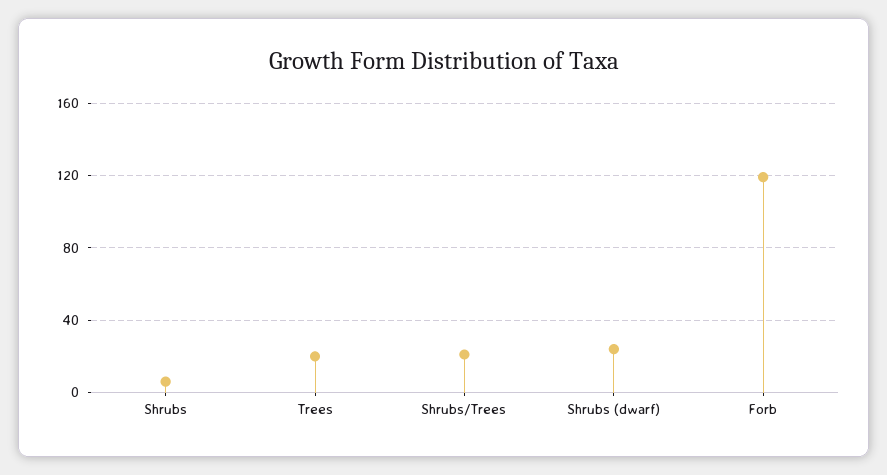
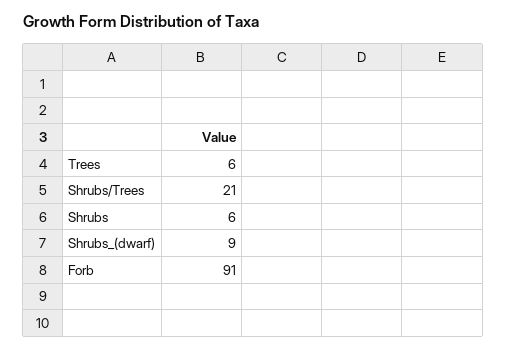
  {
    "Shrubs": 6,
-   "Trees": 20,
+   "Trees": 6,
    "Shrubs/Trees": 21,
-   "Shrubs (dwarf)": 25,
+   "Shrubs (dwarf)": 9,
-   "Forb": 120
+   "Forb": 91
  }

